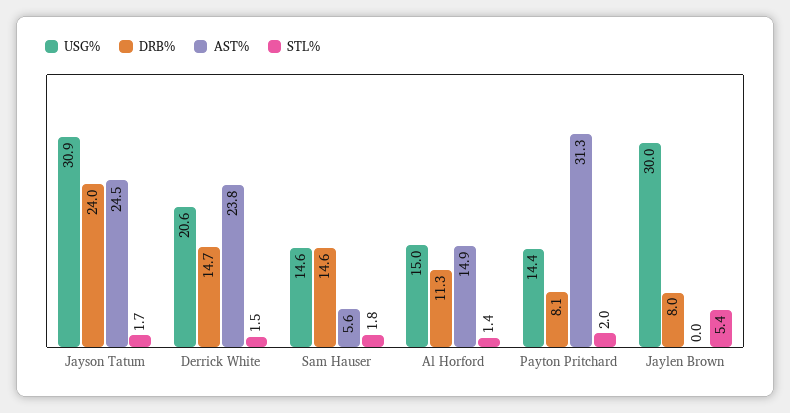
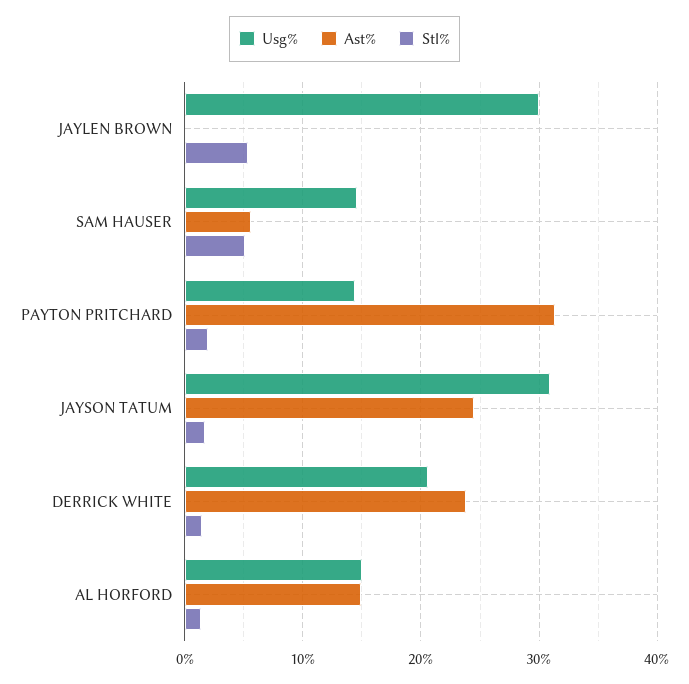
  {
    "USG%": {
      "Jayson Tatum": 30.9,
      "Derrick White": 20.6,
      "Sam Hauser": 14.6,
      "Al Horford": 15,
      "Payton Pritchard": 14.4,
      "Jaylen Brown": 30
    },
-   "DRB%": {
-     "Jayson Tatum": 24,
-     "Derrick White": 14.7,
-     "Sam Hauser": 14.6,
-     "Al Horford": 11.3,
-     "Payton Pritchard": 8.1,
-     "Jaylen Brown": 8
-   },
    "AST%": {
      "Jayson Tatum": 24.5,
      "Derrick White": 23.8,
      "Sam Hauser": 5.6,
      "Al Horford": 14.9,
      "Payton Pritchard": 31.3,
      "Jaylen Brown": 0
    },
    "STL%": {
      "Jayson Tatum": 1.7,
      "Derrick White": 1.5,
-     "Sam Hauser": 1.8,
+     "Sam Hauser": 5,
      "Al Horford": 1.4,
      "Payton Pritchard": 2,
      "Jaylen Brown": 5.4
    }
  }

